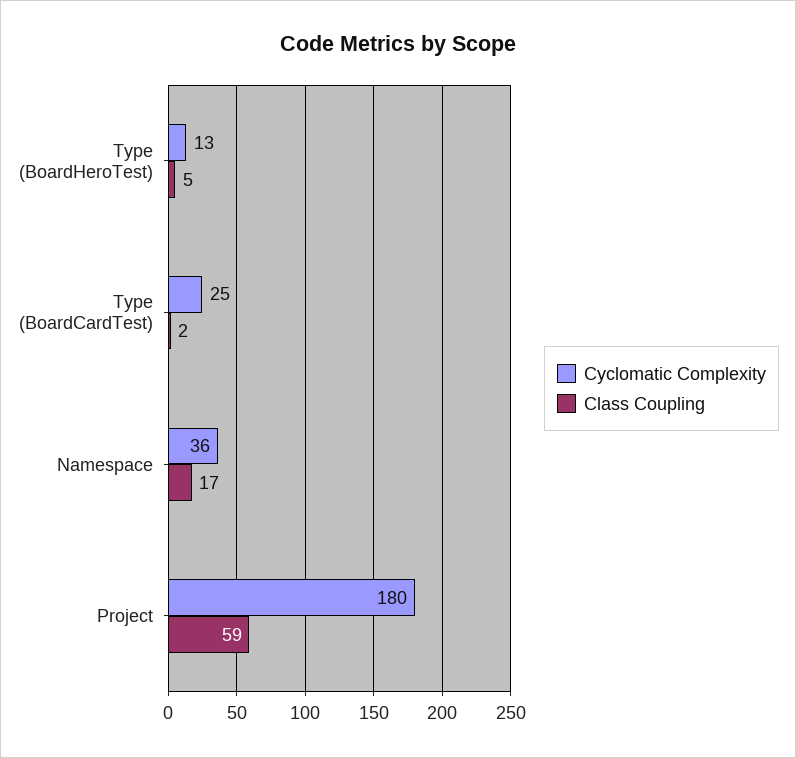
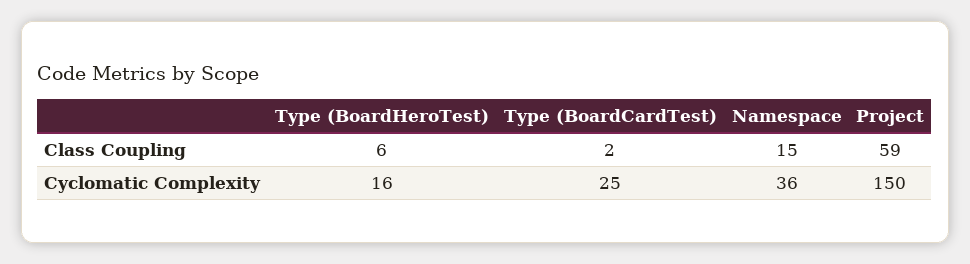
  {
    "Cyclomatic Complexity": {
-     "Type (BoardHeroTest)": 13,
+     "Type (BoardHeroTest)": 16,
      "Type (BoardCardTest)": 25,
      "Namespace": 36,
-     "Project": 180
+     "Project": 150
    },
    "Class Coupling": {
-     "Type (BoardHeroTest)": 5,
+     "Type (BoardHeroTest)": 6,
      "Type (BoardCardTest)": 2,
-     "Namespace": 17,
+     "Namespace": 15,
      "Project": 59
    }
  }

